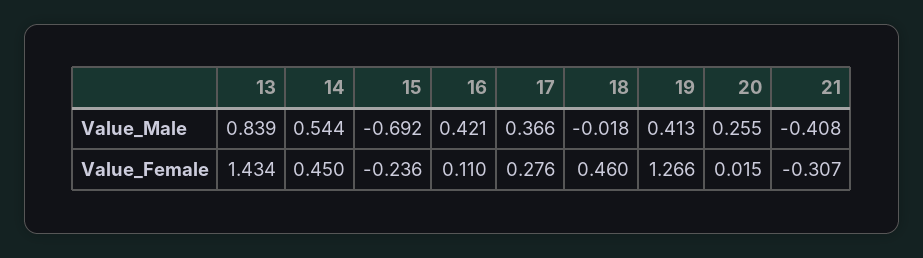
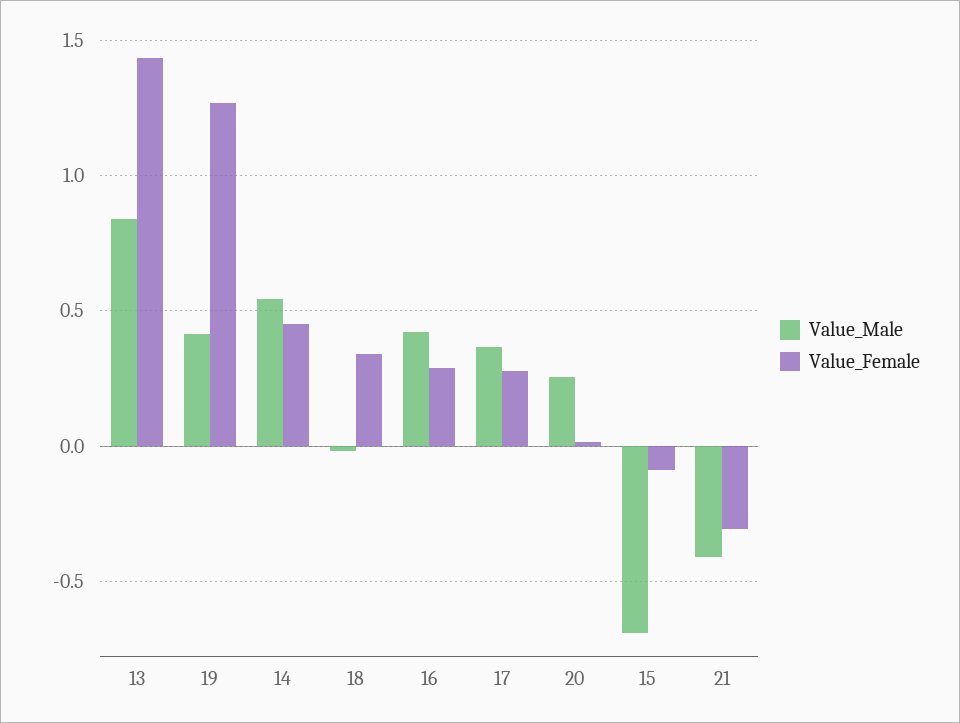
  {
    "Value_Male": {
      "13": 0.839,
      "14": 0.544,
      "15": -0.692,
      "16": 0.421,
      "17": 0.366,
      "18": -0.018,
      "19": 0.413,
      "20": 0.255,
      "21": -0.408
    },
    "Value_Female": {
      "13": 1.434,
      "14": 0.45,
-     "15": -0.236,
+     "15": -0.1,
-     "16": 0.11,
+     "16": 0.3,
      "17": 0.276,
-     "18": 0.46,
+     "18": 0.35,
      "19": 1.266,
      "20": 0.015,
      "21": -0.307
    }
  }

